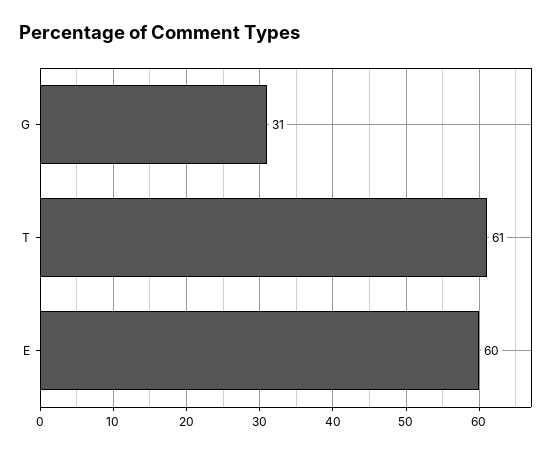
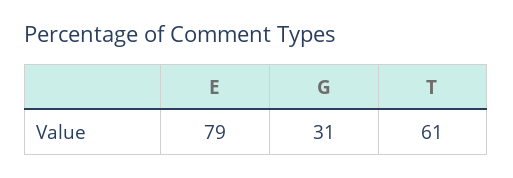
  {
    "G": 31,
    "T": 61,
-   "E": 60
+   "E": 79
  }

